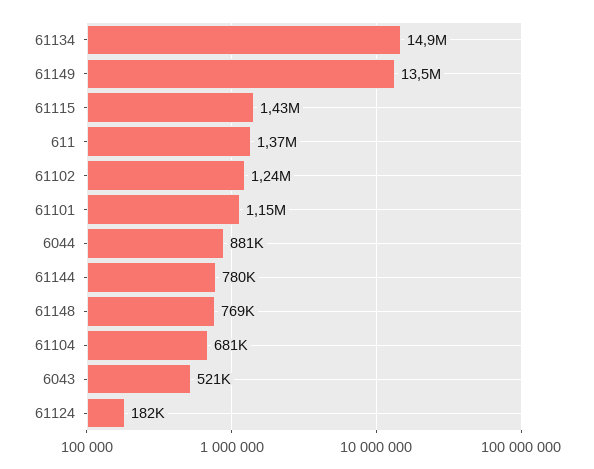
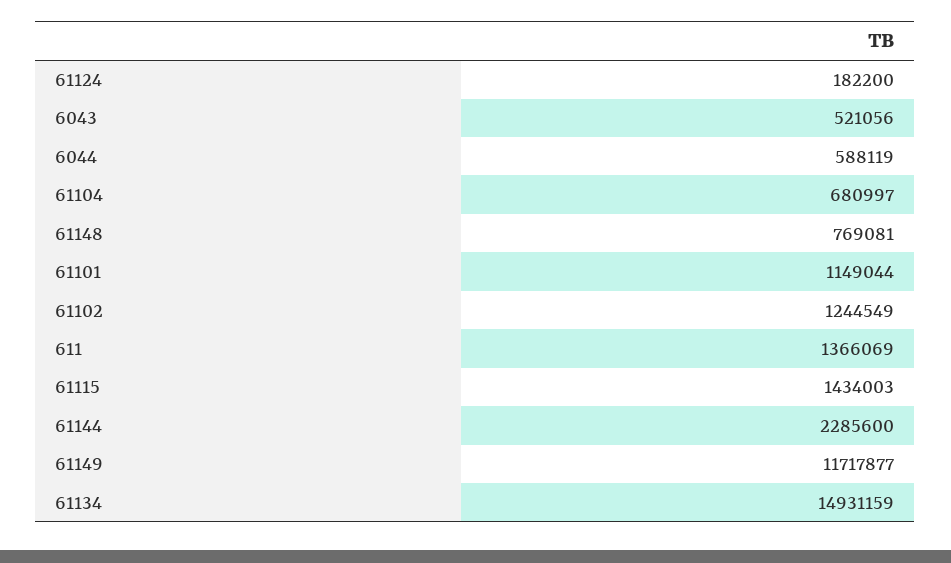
  {
    "61134": 14931159,
-   "61149": 13500000,
+   "61149": 11717877,
    "61115": 1434003,
    "611": 1366069,
    "61102": 1244549,
    "61101": 1149044,
-   "6044": 881000,
+   "6044": 588119,
-   "61144": 780000,
+   "61144": 2285600,
    "61148": 769081,
    "61104": 680997,
    "6043": 521056,
    "61124": 182200
  }

